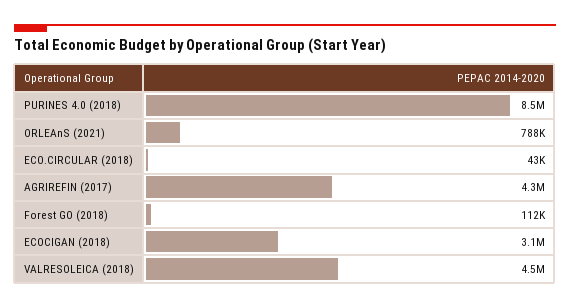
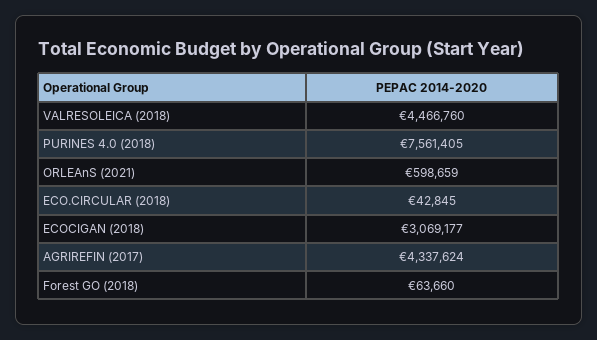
  {
-   "PURINES 4.0 (2018)": 8500000,
+   "PURINES 4.0 (2018)": 7561405,
-   "ORLEAnS (2021)": 788000,
+   "ORLEAnS (2021)": 598659,
    "ECO.CIRCULAR (2018)": 42845,
    "AGRIREFIN (2017)": 4337624,
-   "Forest GO (2018)": 112000,
+   "Forest GO (2018)": 63660,
    "ECOCIGAN (2018)": 3069177,
    "VALRESOLEICA (2018)": 4466760
  }

